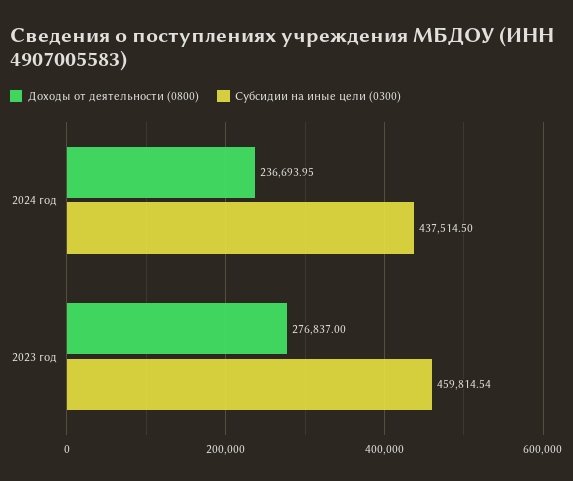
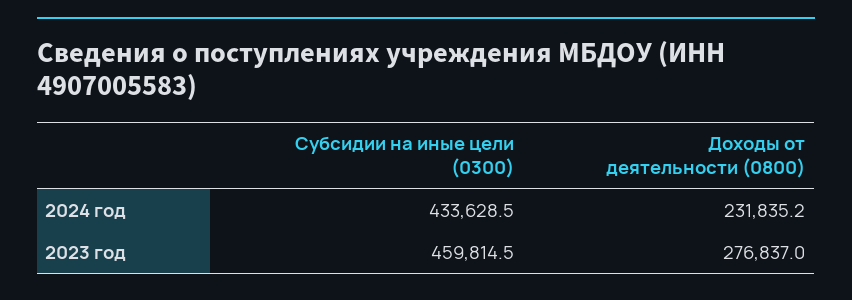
  {
    "Доходы от деятельности (0800)": {
-     "2024 год": 236693.95,
+     "2024 год": 231835.2,
      "2023 год": 276837
    },
    "Субсидии на иные цели (0300)": {
-     "2024 год": 437514.5,
+     "2024 год": 433628.5,
      "2023 год": 459814.54
    }
  }

